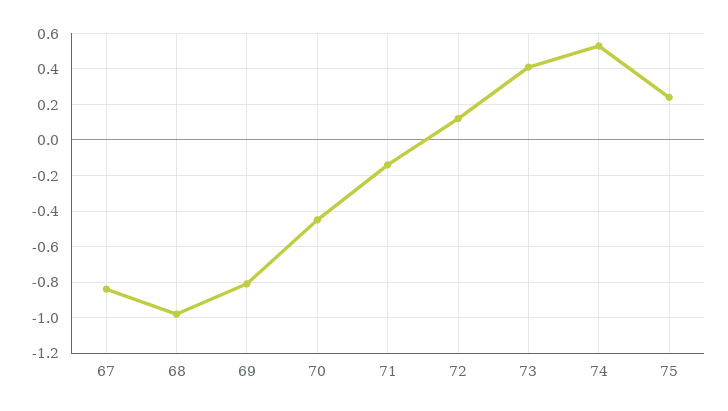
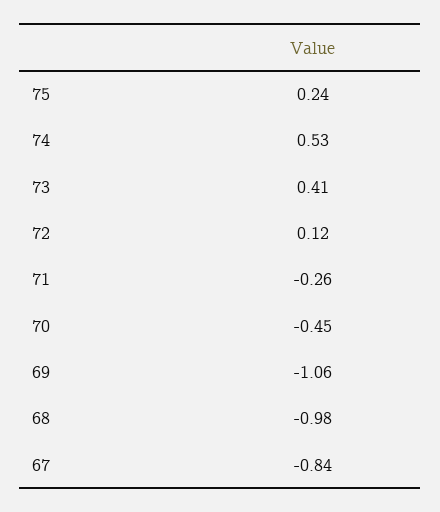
  {
    "67": -0.84,
    "68": -0.98,
-   "69": -0.8,
+   "69": -1.06,
    "70": -0.45,
-   "71": -0.15,
+   "71": -0.26,
    "72": 0.12,
    "73": 0.41,
    "74": 0.53,
    "75": 0.24
  }

